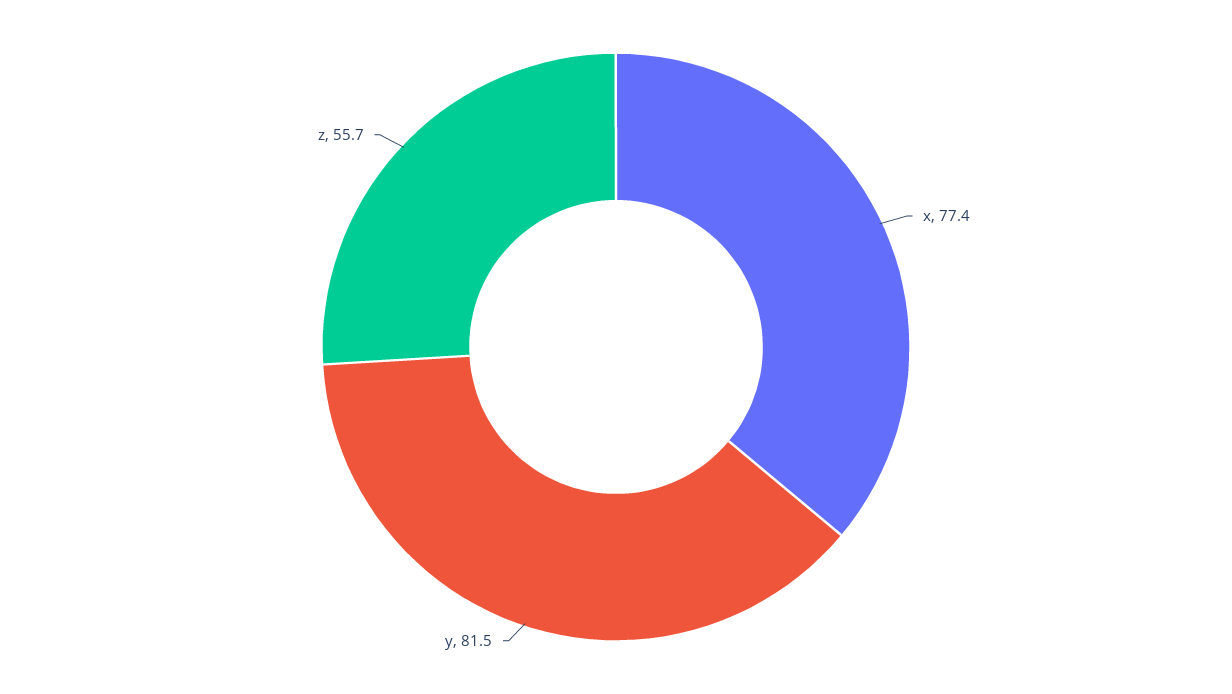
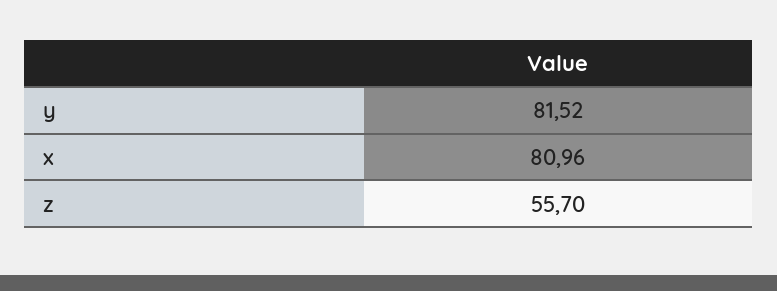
  {
-   "x": 77.4,
+   "x": 80.96,
    "y": 81.52,
    "z": 55.7
  }

